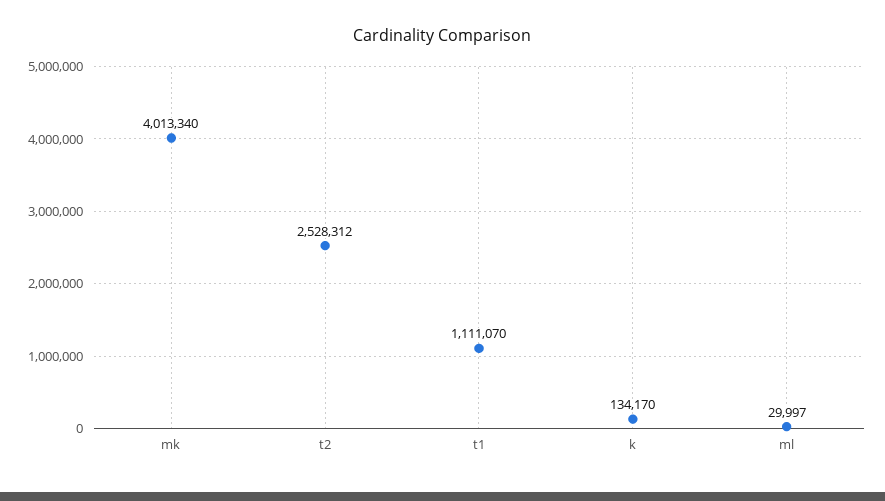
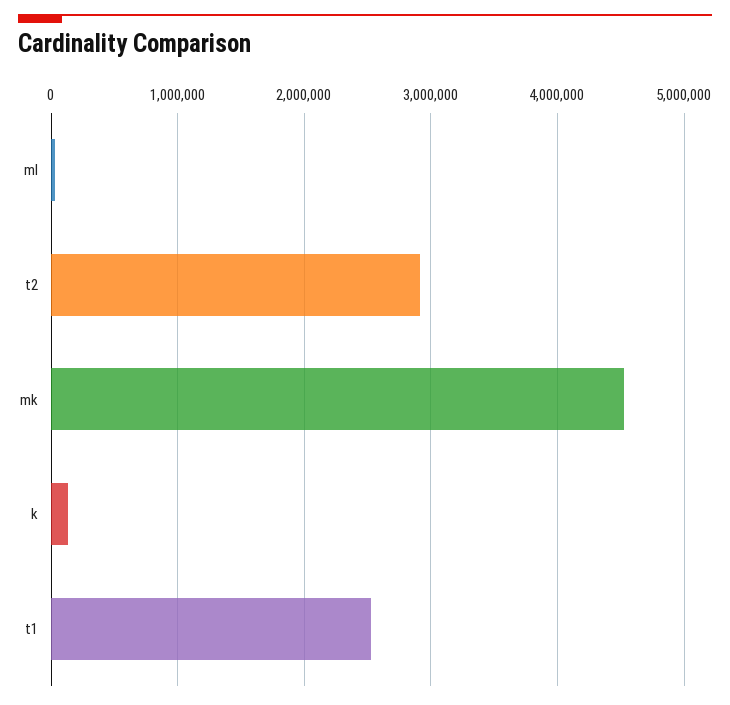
  {
-   "mk": 4013340,
+   "mk": 4500000,
-   "t2": 2528312,
+   "t2": 2900000,
-   "t1": 1111070,
+   "t1": 2500000,
    "k": 134170,
    "ml": 29997
  }

